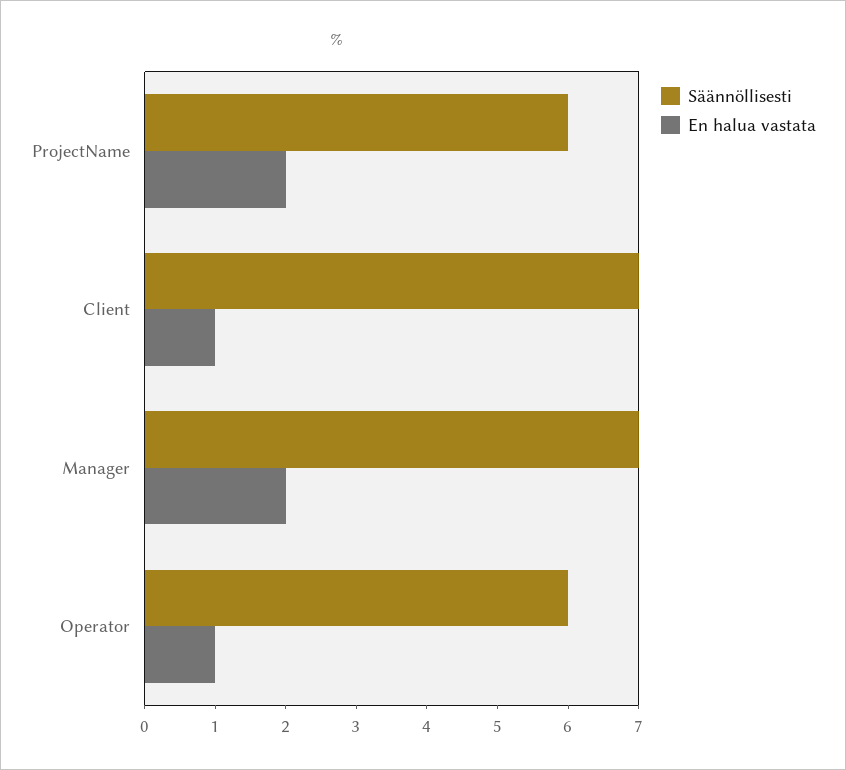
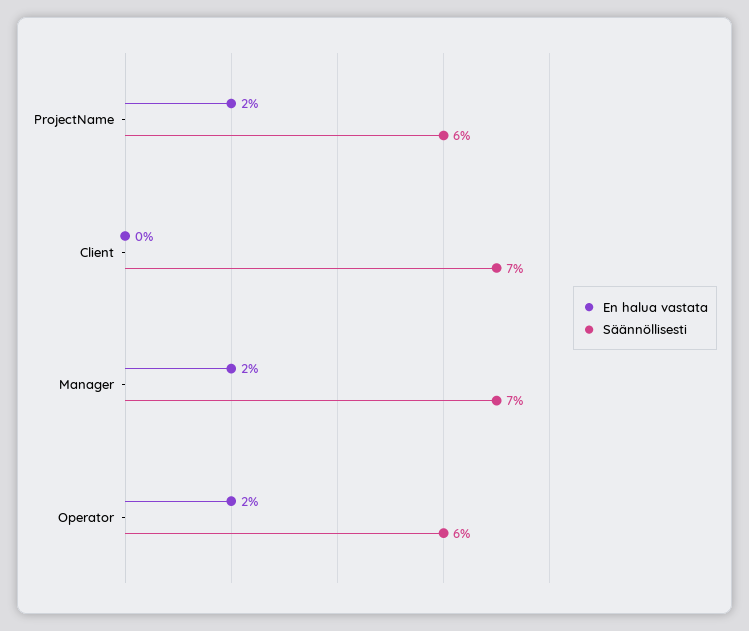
  {
    "Säännöllisesti": {
      "ProjectName": 6,
      "Client": 7,
      "Manager": 7,
      "Operator": 6
    },
    "En halua vastata": {
      "ProjectName": 2,
-     "Client": 1,
+     "Client": 0,
      "Manager": 2,
-     "Operator": 1
+     "Operator": 2
    }
  }

